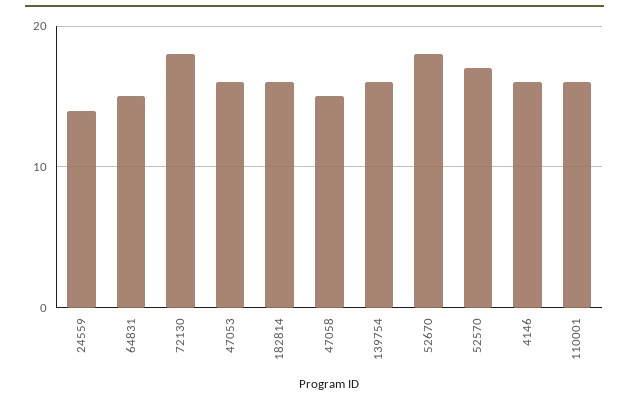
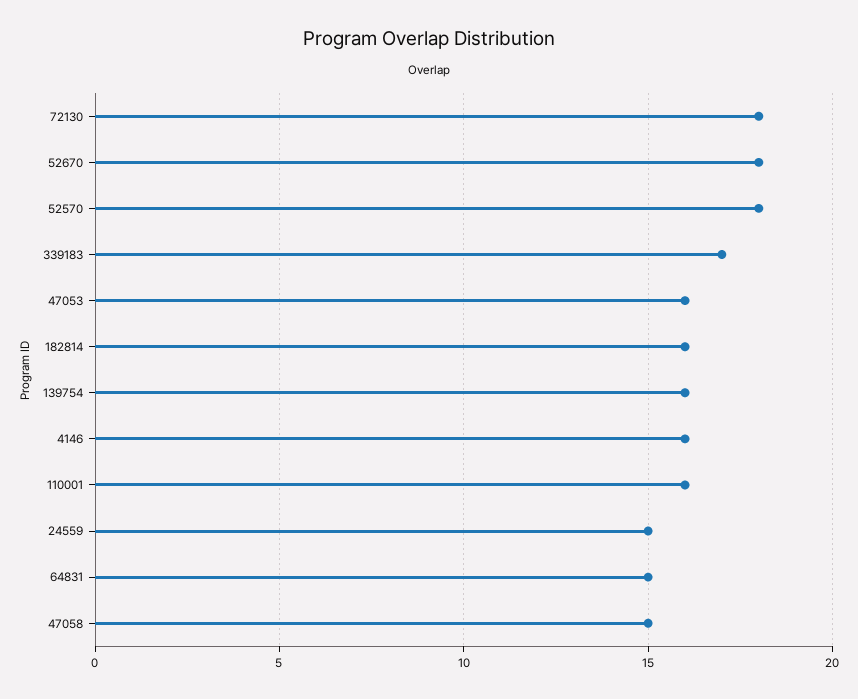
  {
-   "24559": 14,
+   "24559": 15,
    "64831": 15,
    "72130": 18,
    "47053": 16,
    "182814": 16,
    "47058": 15,
    "139754": 16,
    "52670": 18,
-   "52570": 17,
+   "52570": 18,
    "4146": 16,
-   "110001": 16
+   "110001": 16,
+   "339183": 17
  }

